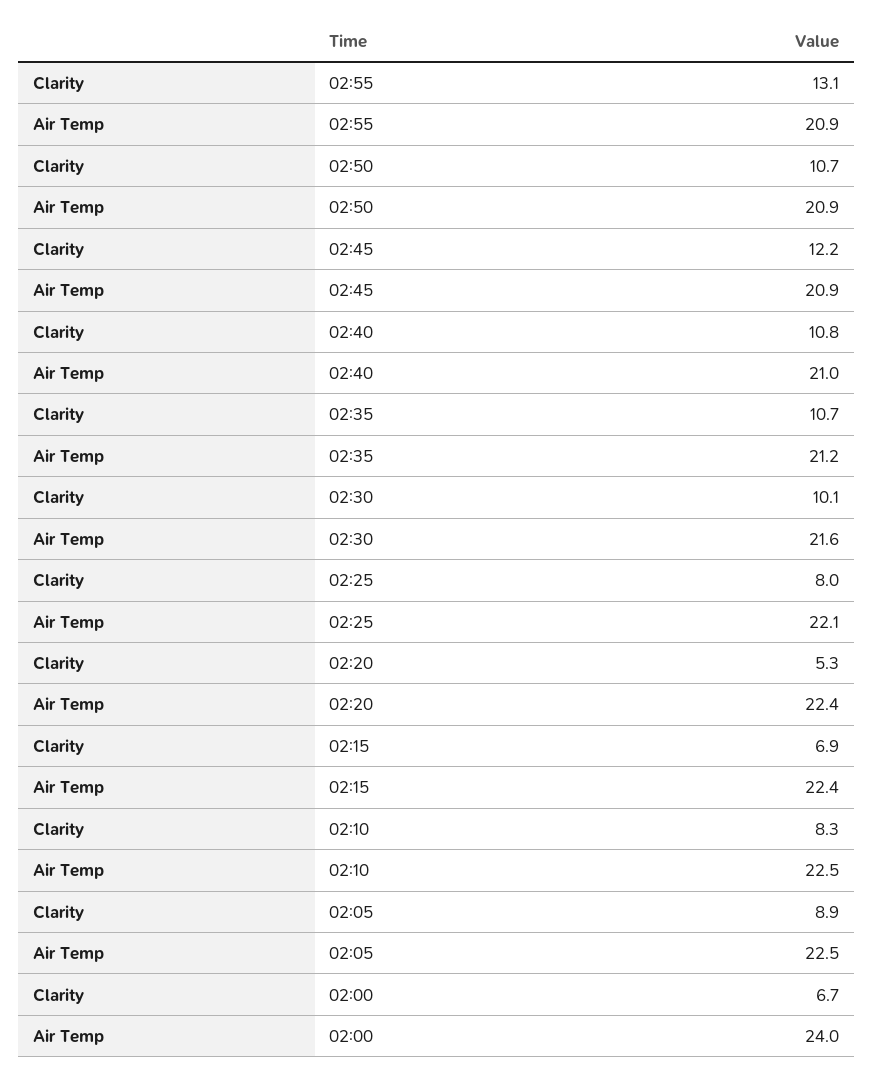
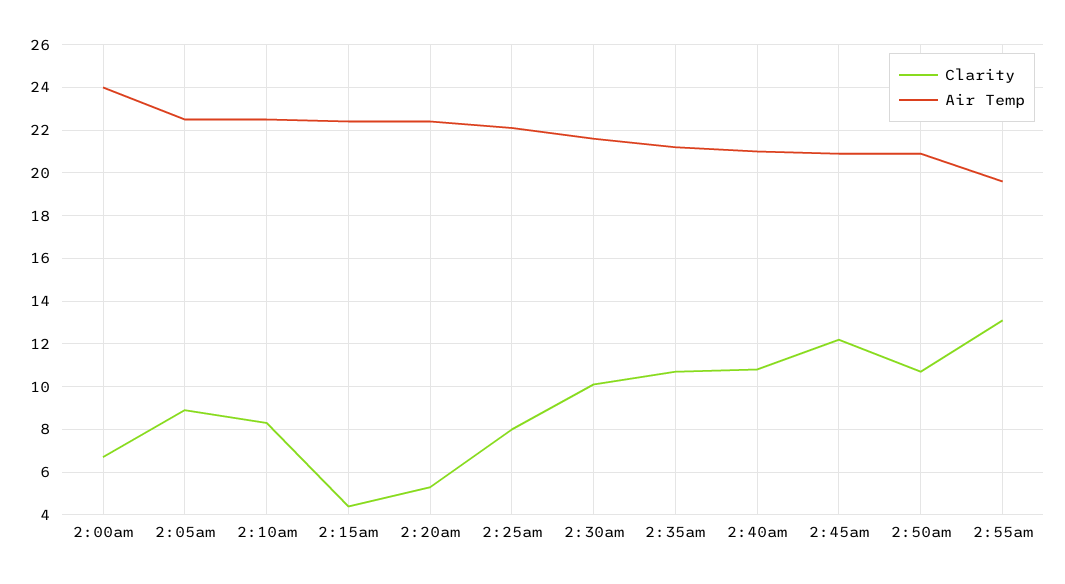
  {
    "Clarity": {
      "02:55": 13.1,
      "02:50": 10.7,
      "02:45": 12.2,
      "02:40": 10.8,
      "02:35": 10.7,
      "02:30": 10.1,
      "02:25": 8,
      "02:20": 5.3,
-     "02:15": 6.9,
+     "02:15": 4.5,
      "02:10": 8.3,
      "02:05": 8.9,
      "02:00": 6.7
    },
    "Air Temp": {
-     "02:55": 20.9,
+     "02:55": 19.5,
      "02:50": 20.9,
      "02:45": 20.9,
      "02:40": 21,
      "02:35": 21.2,
      "02:30": 21.6,
      "02:25": 22.1,
      "02:20": 22.4,
      "02:15": 22.4,
      "02:10": 22.5,
      "02:05": 22.5,
      "02:00": 24
    }
  }

